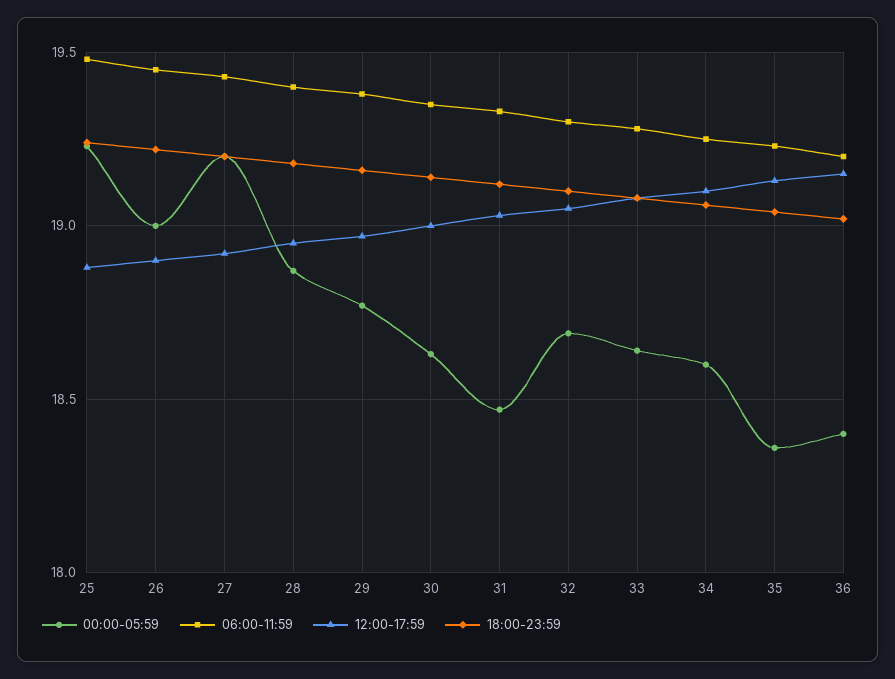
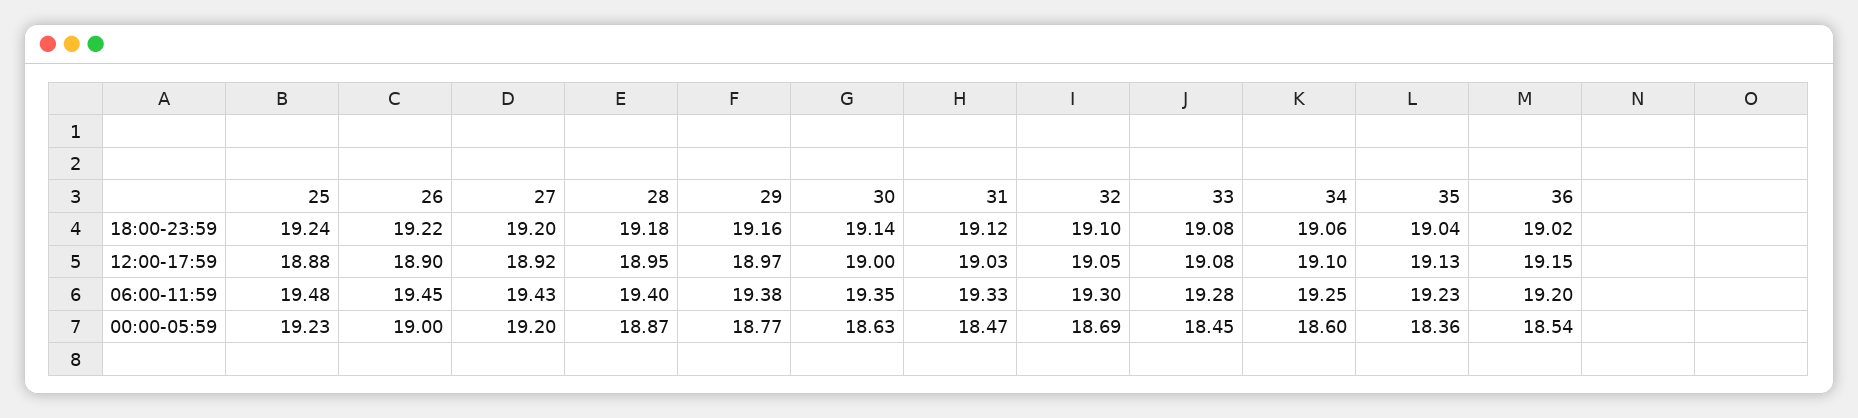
  {
    "00:00-05:59": {
      "25": 19.23,
      "26": 19,
      "27": 19.2,
      "28": 18.87,
      "29": 18.77,
      "30": 18.63,
      "31": 18.47,
      "32": 18.69,
-     "33": 18.65,
+     "33": 18.45,
      "34": 18.6,
      "35": 18.36,
-     "36": 18.4
+     "36": 18.54
    },
    "06:00-11:59": {
      "25": 19.48,
      "26": 19.45,
      "27": 19.43,
      "28": 19.4,
      "29": 19.38,
      "30": 19.35,
      "31": 19.33,
      "32": 19.3,
      "33": 19.28,
      "34": 19.25,
      "35": 19.23,
      "36": 19.2
    },
    "12:00-17:59": {
      "25": 18.88,
      "26": 18.9,
      "27": 18.92,
      "28": 18.95,
      "29": 18.97,
      "30": 19,
      "31": 19.03,
      "32": 19.05,
      "33": 19.08,
      "34": 19.1,
      "35": 19.13,
      "36": 19.15
    },
    "18:00-23:59": {
      "25": 19.24,
      "26": 19.22,
      "27": 19.2,
      "28": 19.18,
      "29": 19.16,
      "30": 19.14,
      "31": 19.12,
      "32": 19.1,
      "33": 19.08,
      "34": 19.06,
      "35": 19.04,
      "36": 19.02
    }
  }

